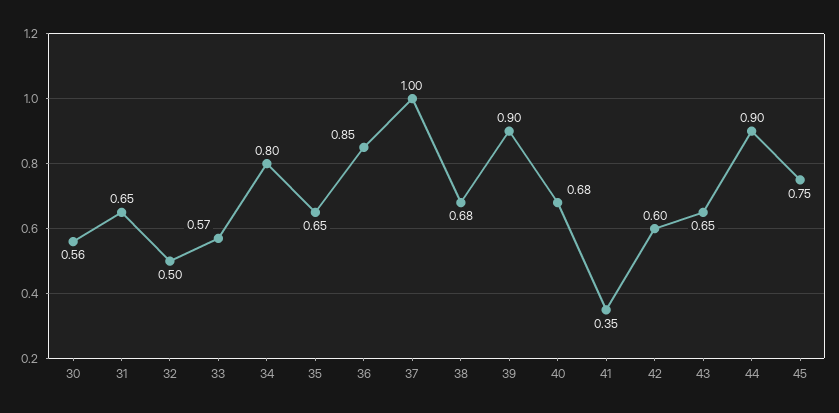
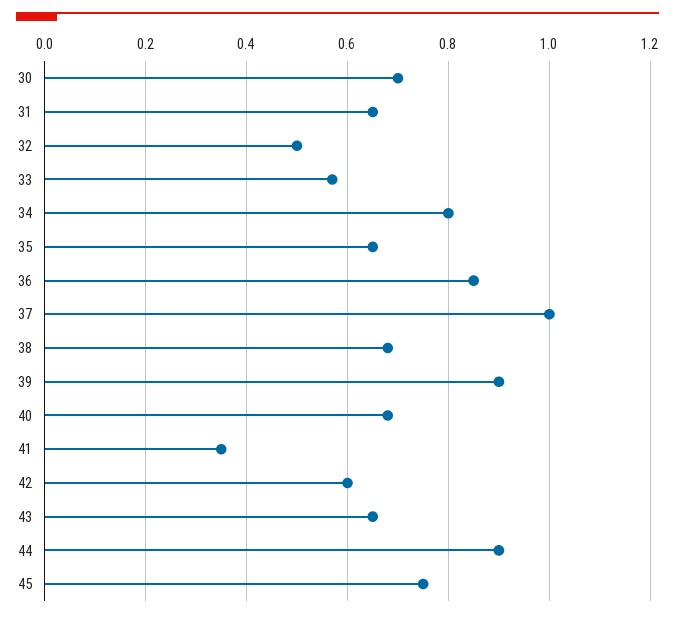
  {
-   "30": 0.56,
+   "30": 0.7,
    "31": 0.65,
    "32": 0.5,
    "33": 0.57,
    "34": 0.8,
    "35": 0.65,
    "36": 0.85,
    "37": 1,
    "38": 0.68,
    "39": 0.9,
    "40": 0.68,
    "41": 0.35,
    "42": 0.6,
    "43": 0.65,
    "44": 0.9,
    "45": 0.75
  }

